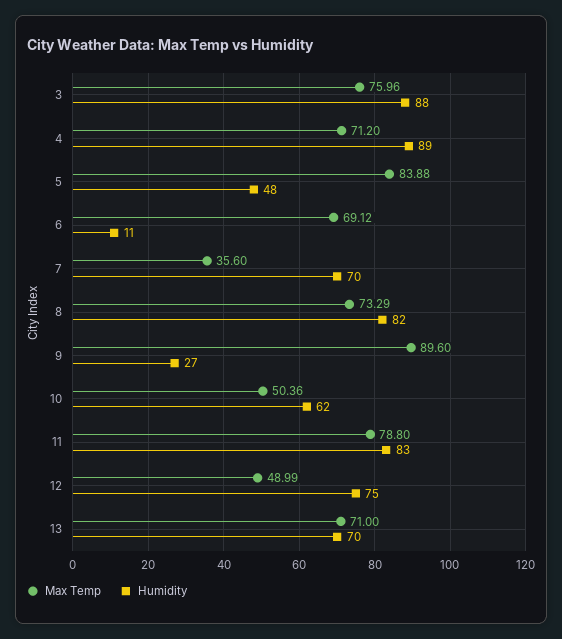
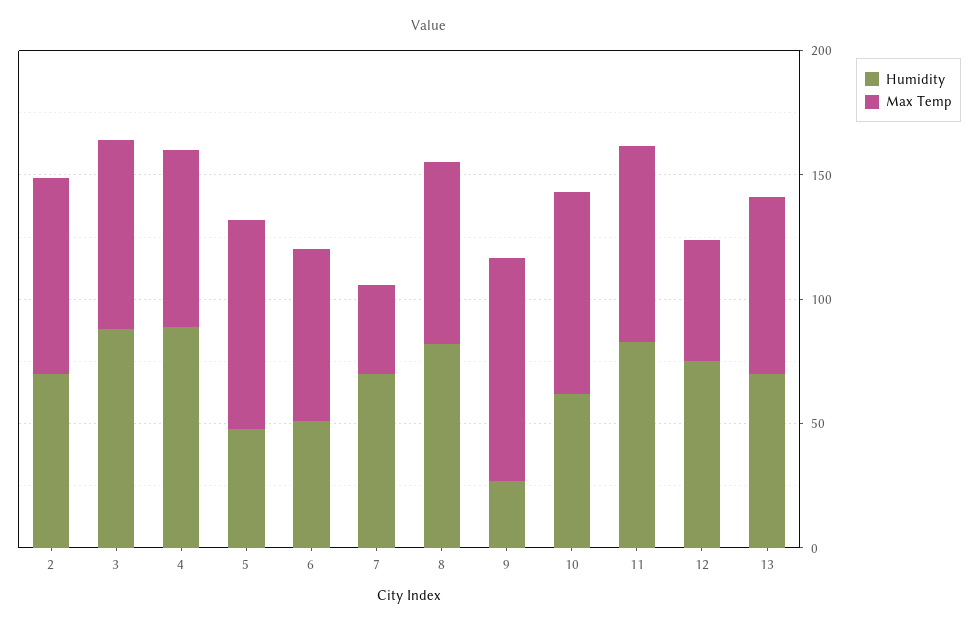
  {
    "Max Temp": {
      "3": 75.96,
      "4": 71.2,
      "5": 83.88,
      "6": 69.12,
      "7": 35.6,
      "8": 73.29,
      "9": 89.6,
-     "10": 50.36,
+     "10": 80,
      "11": 78.8,
      "12": 48.99,
-     "13": 71
+     "13": 71,
+     "2": 80
    },
    "Humidity": {
      "3": 88,
      "4": 89,
      "5": 48,
-     "6": 11,
+     "6": 50,
      "7": 70,
      "8": 82,
      "9": 27,
      "10": 62,
      "11": 83,
      "12": 75,
-     "13": 70
+     "13": 70,
+     "2": 70
    }
  }

